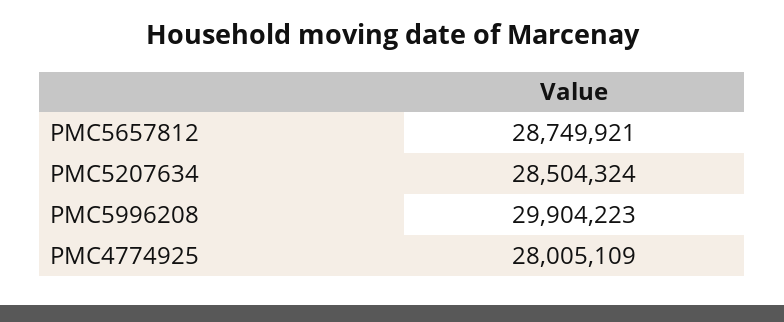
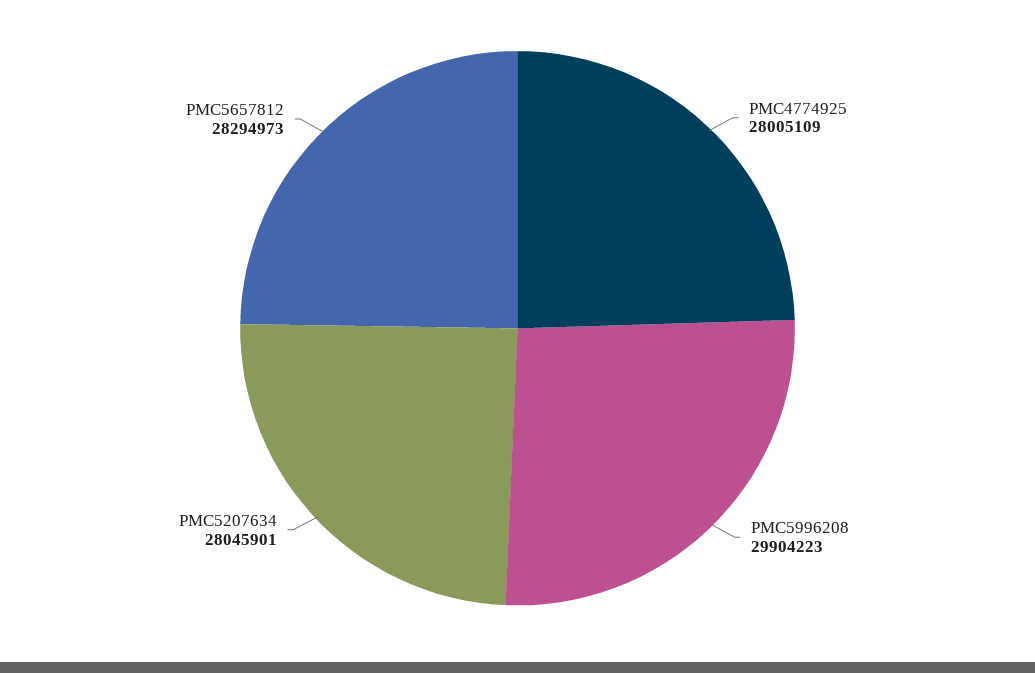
  {
-   "PMC5657812": 28749921,
+   "PMC5657812": 28294973,
-   "PMC5207634": 28504324,
+   "PMC5207634": 28045901,
    "PMC5996208": 29904223,
    "PMC4774925": 28005109
  }

